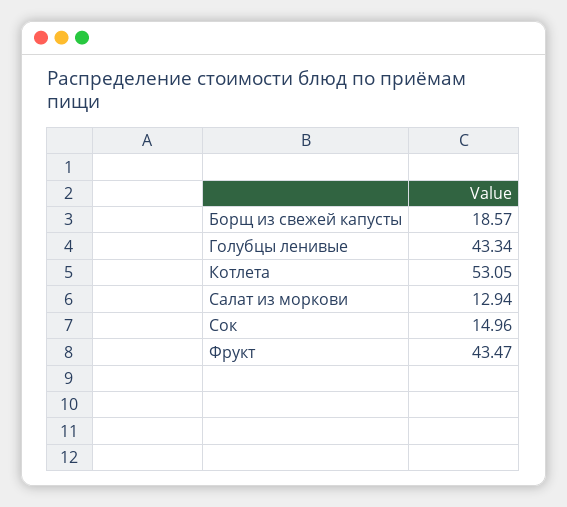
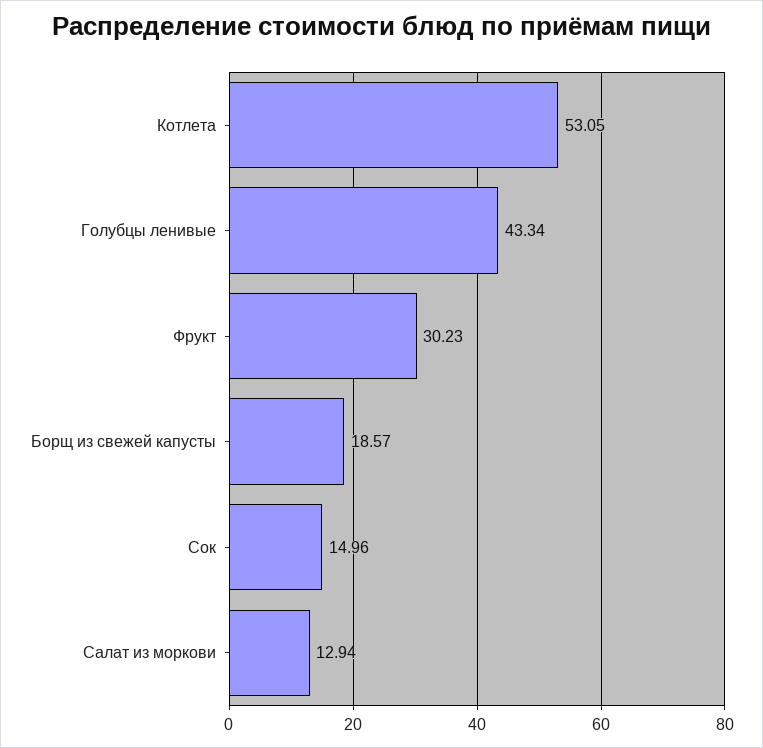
  {
    "Борщ из свежей капусты": 18.57,
    "Голубцы ленивые": 43.34,
    "Котлета": 53.05,
    "Салат из моркови": 12.94,
    "Сок": 14.96,
-   "Фрукт": 43.47
+   "Фрукт": 30.23
  }

